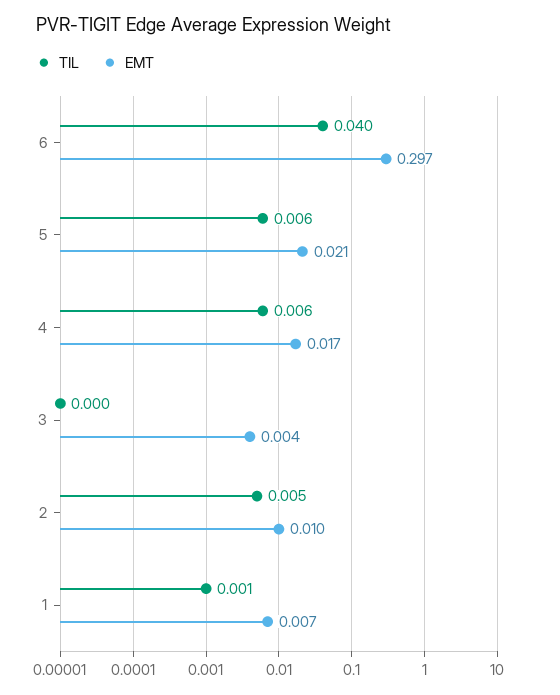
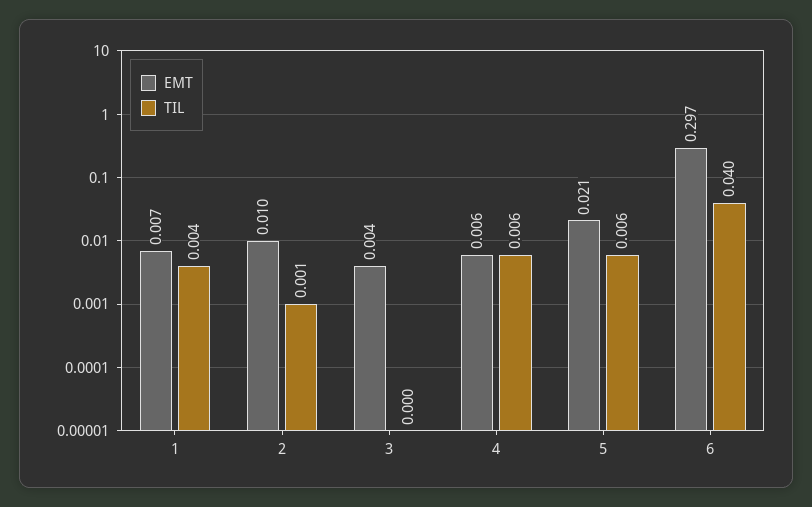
  {
    "TIL": {
      "6": 0.04,
      "5": 0.006,
      "4": 0.006,
      "3": 0,
-     "2": 0.005,
+     "2": 0.001,
-     "1": 0.001
+     "1": 0.004
    },
    "EMT": {
      "6": 0.297,
      "5": 0.021,
-     "4": 0.017,
+     "4": 0.006,
      "3": 0.004,
      "2": 0.01,
      "1": 0.007
    }
  }

